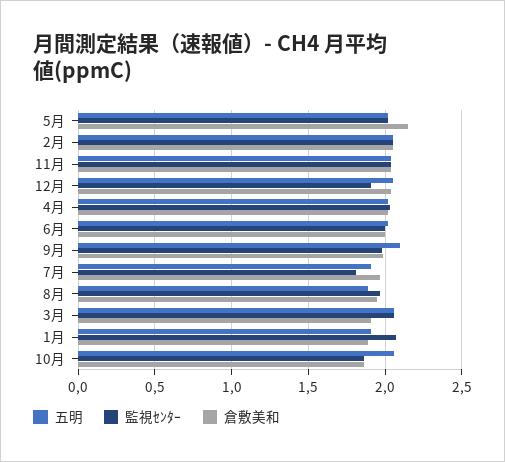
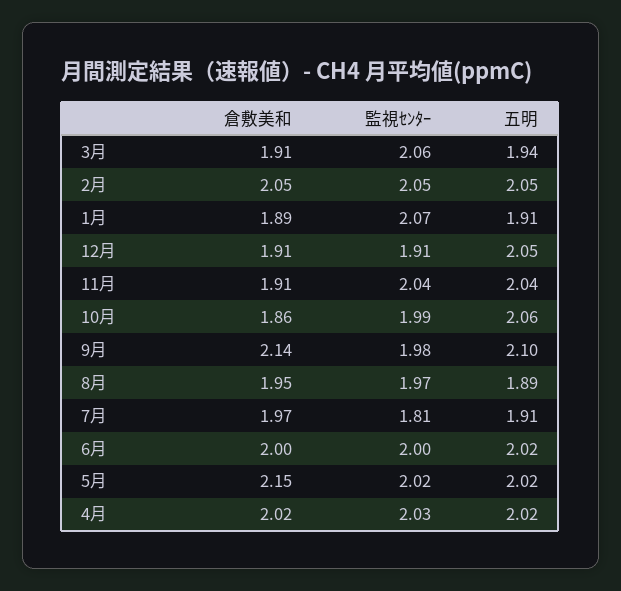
  {
    "五明": {
      "5月": 2.02,
      "2月": 2.05,
      "11月": 2.04,
      "12月": 2.05,
      "4月": 2.02,
      "6月": 2.02,
      "9月": 2.1,
      "7月": 1.91,
      "8月": 1.89,
-     "3月": 2.05,
+     "3月": 1.94,
      "1月": 1.91,
      "10月": 2.06
    },
    "監視ｾﾝﾀｰ": {
      "5月": 2.02,
      "2月": 2.05,
      "11月": 2.04,
      "12月": 1.91,
      "4月": 2.03,
      "6月": 2,
      "9月": 1.98,
      "7月": 1.81,
      "8月": 1.97,
      "3月": 2.06,
      "1月": 2.07,
-     "10月": 1.85
+     "10月": 1.99
    },
    "倉敷美和": {
      "5月": 2.15,
      "2月": 2.05,
-     "11月": 2.05,
+     "11月": 1.91,
-     "12月": 2.05,
+     "12月": 1.91,
      "4月": 2.02,
      "6月": 2,
-     "9月": 2,
+     "9月": 2.14,
      "7月": 1.97,
      "8月": 1.95,
      "3月": 1.91,
      "1月": 1.89,
      "10月": 1.86
    }
  }

